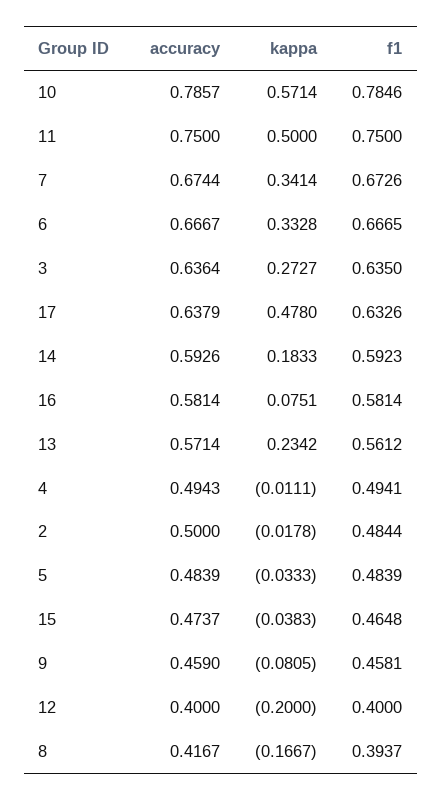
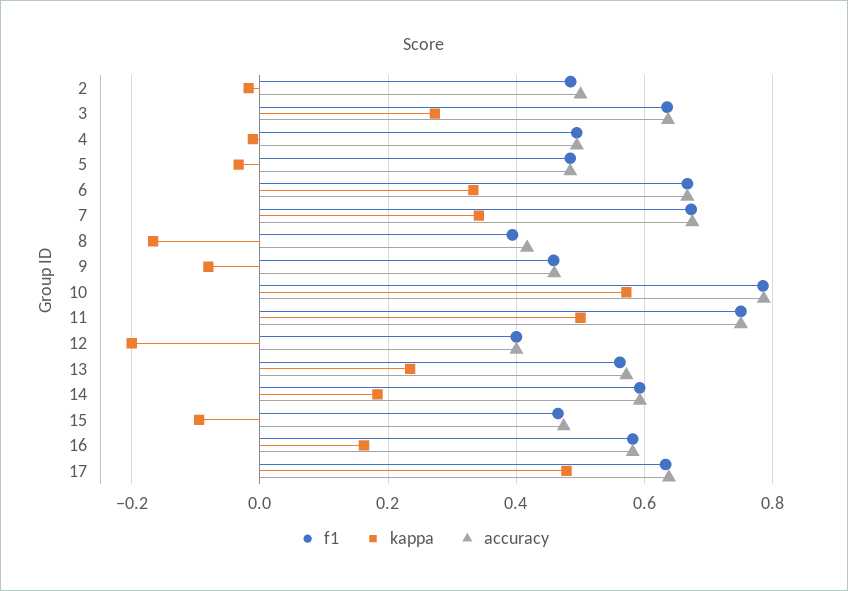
  {
    "accuracy": {
      "10": 0.7857,
      "11": 0.75,
      "7": 0.6744,
      "6": 0.6667,
      "3": 0.6364,
      "17": 0.6379,
      "14": 0.5926,
      "16": 0.5814,
      "13": 0.5714,
      "4": 0.4943,
      "2": 0.5,
      "5": 0.4839,
      "15": 0.4737,
      "9": 0.459,
      "12": 0.4,
      "8": 0.4167
    },
    "kappa": {
      "10": 0.5714,
      "11": 0.5,
      "7": 0.3414,
      "6": 0.3328,
      "3": 0.2727,
      "17": 0.478,
      "14": 0.1833,
-     "16": 0.0751,
+     "16": 0.16,
      "13": 0.2342,
      "4": -0.0111,
      "2": -0.0178,
      "5": -0.0333,
-     "15": -0.0383,
+     "15": -0.1,
      "9": -0.0805,
      "12": -0.2,
      "8": -0.1667
    },
    "f1": {
      "10": 0.7846,
      "11": 0.75,
      "7": 0.6726,
      "6": 0.6665,
      "3": 0.635,
      "17": 0.6326,
      "14": 0.5923,
      "16": 0.5814,
      "13": 0.5612,
      "4": 0.4941,
      "2": 0.4844,
      "5": 0.4839,
      "15": 0.4648,
      "9": 0.4581,
      "12": 0.4,
      "8": 0.3937
    }
  }

